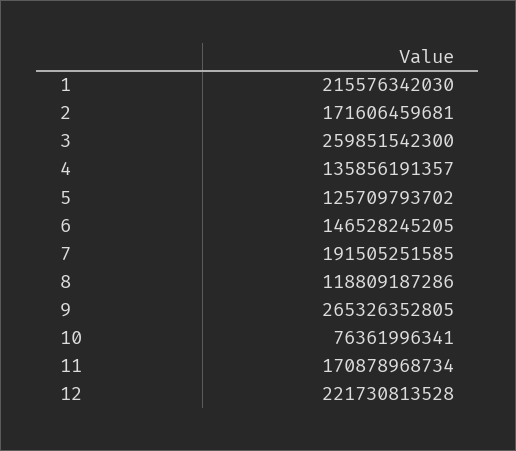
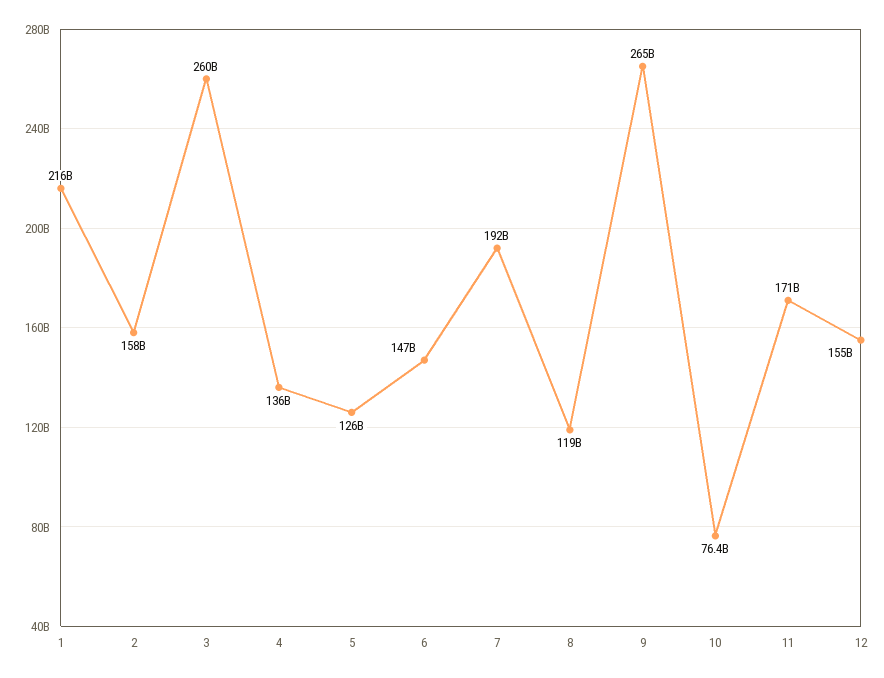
  {
    "1": 215576342030,
-   "2": 171606459681,
+   "2": 158000000000,
    "3": 259851542300,
    "4": 135856191357,
    "5": 125709793702,
    "6": 146528245205,
    "7": 191505251585,
    "8": 118809187286,
    "9": 265326352805,
    "10": 76361996341,
    "11": 170878968734,
-   "12": 221730813528
+   "12": 155000000000
  }

